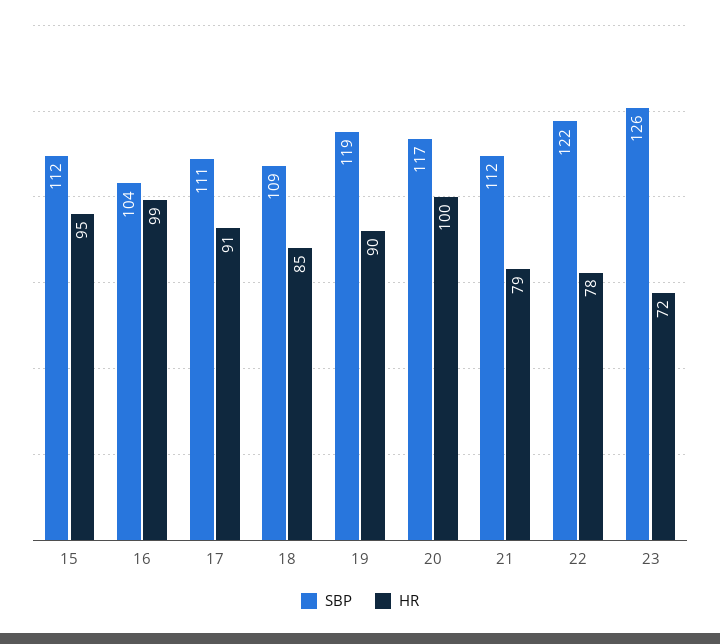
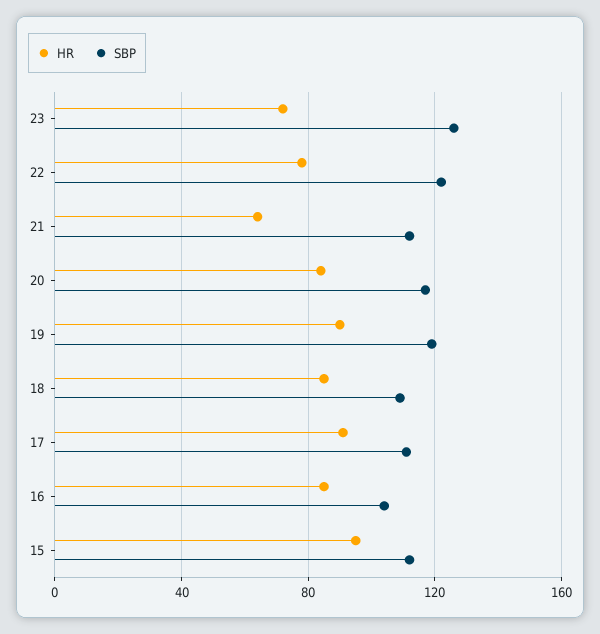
  {
    "SBP": {
      "15": 112,
      "16": 104,
      "17": 111,
      "18": 109,
      "19": 119,
      "20": 117,
      "21": 112,
      "22": 122,
      "23": 126
    },
    "HR": {
      "15": 95,
-     "16": 99,
+     "16": 85,
      "17": 91,
      "18": 85,
      "19": 90,
-     "20": 100,
+     "20": 85,
-     "21": 79,
+     "21": 65,
      "22": 78,
      "23": 72
    }
  }

